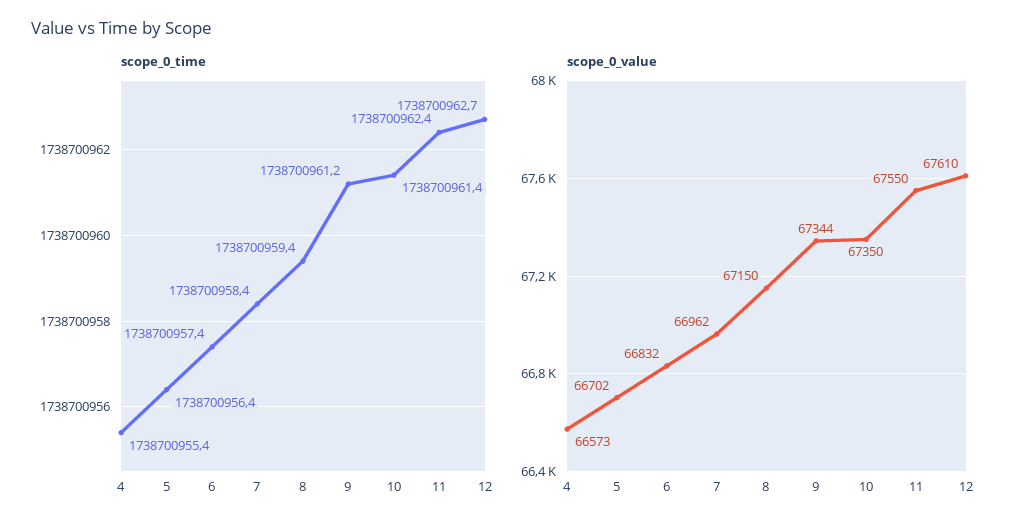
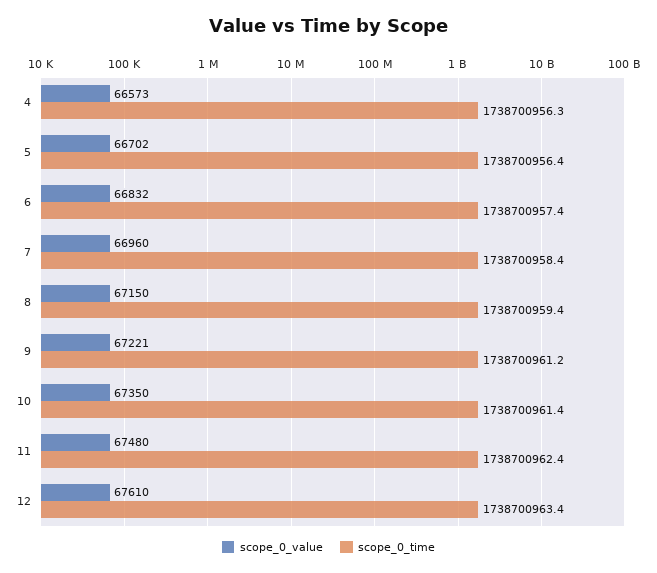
  {
    "scope_0_time": {
-     "4": 1738700955.4,
+     "4": 1738700956.3,
      "5": 1738700956.4,
      "6": 1738700957.4,
      "7": 1738700958.4,
      "8": 1738700959.4,
      "9": 1738700961.2,
      "10": 1738700961.4,
      "11": 1738700962.4,
-     "12": 1738700962.7
+     "12": 1738700963.4
    },
    "scope_0_value": {
      "4": 66573,
      "5": 66702,
      "6": 66832,
-     "7": 66962,
+     "7": 66960,
      "8": 67150,
-     "9": 67344,
+     "9": 67221,
      "10": 67350,
-     "11": 67550,
+     "11": 67480,
      "12": 67610
    }
  }

